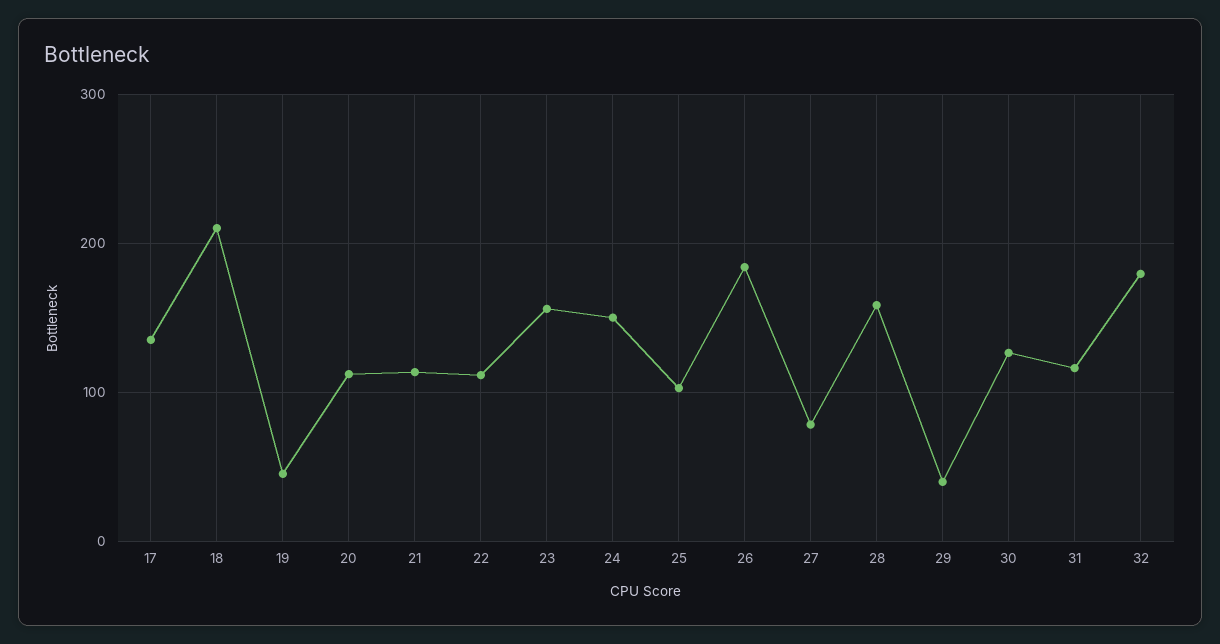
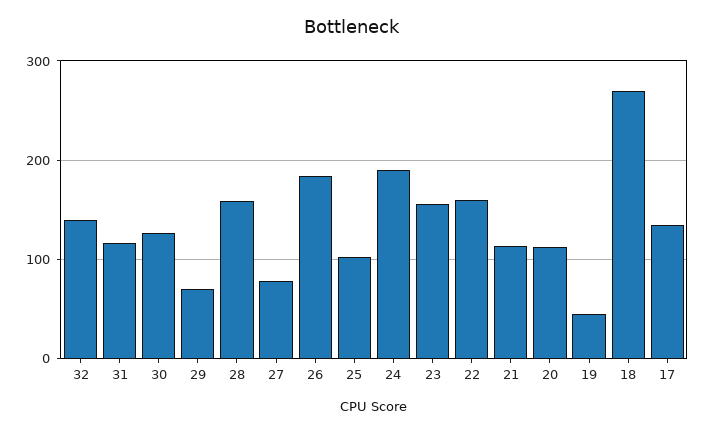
  {
    "17": 140,
-   "18": 210,
+   "18": 270,
    "19": 50,
    "20": 110,
    "21": 110,
-   "22": 110,
+   "22": 160,
    "23": 160,
-   "24": 150,
+   "24": 190,
    "25": 100,
    "26": 180,
    "27": 80,
    "28": 160,
-   "29": 40,
+   "29": 70,
    "30": 130,
    "31": 120,
-   "32": 180
+   "32": 140
  }

